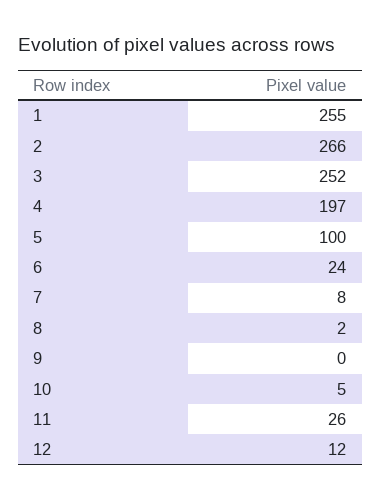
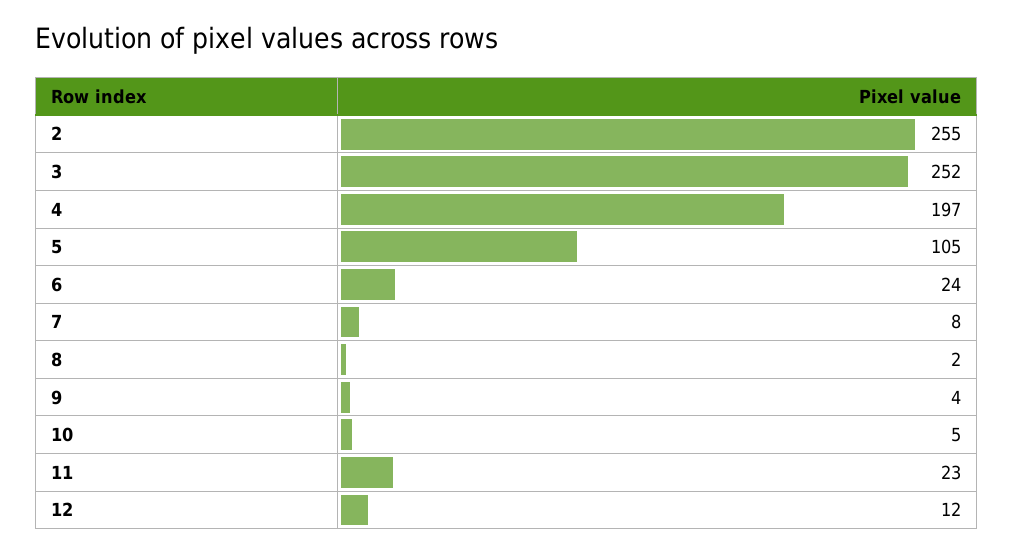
  {
-   "1": 255,
-   "2": 266,
+   "2": 255,
    "3": 252,
    "4": 197,
-   "5": 100,
+   "5": 105,
    "6": 24,
    "7": 8,
    "8": 2,
-   "9": 0,
+   "9": 4,
    "10": 5,
-   "11": 26,
+   "11": 23,
    "12": 12
  }

